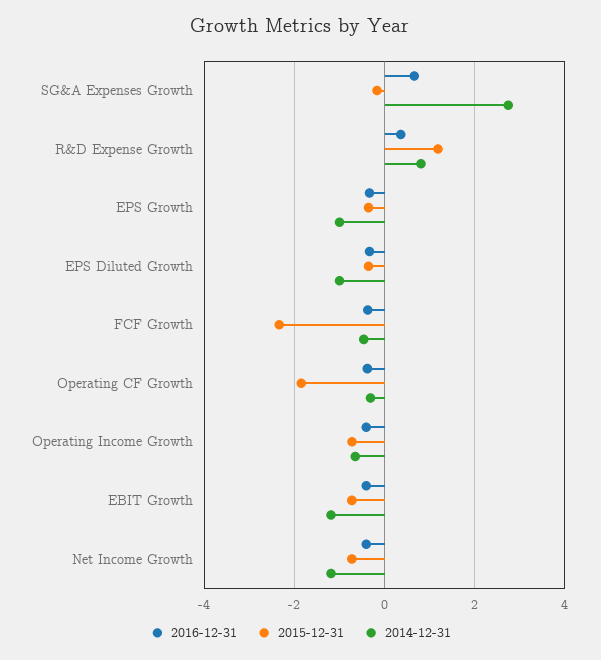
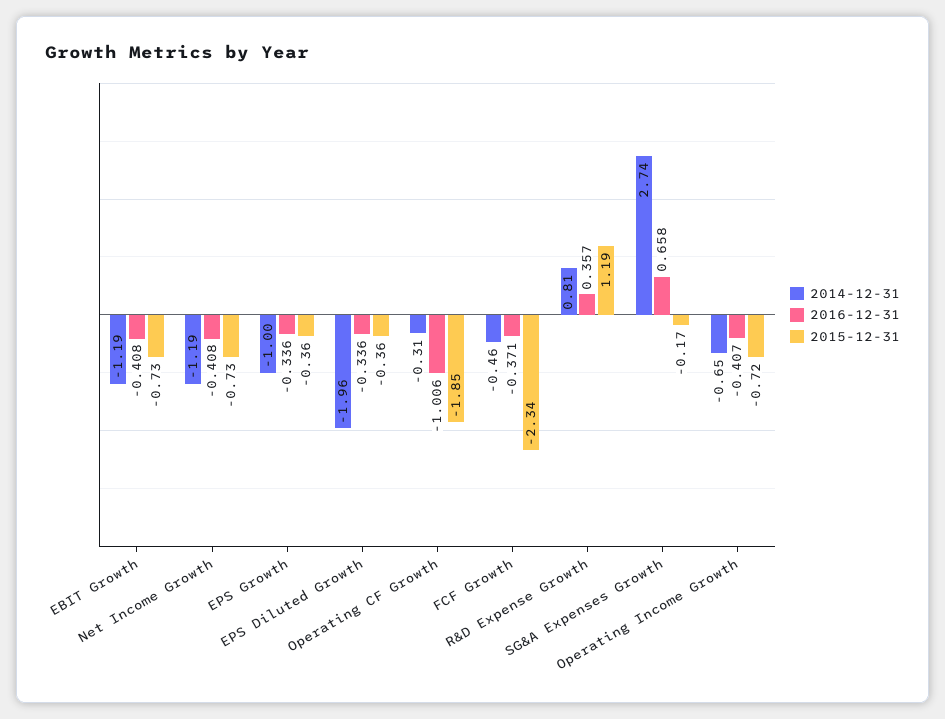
  {
    "2016-12-31": {
      "SG&A Expenses Growth": 0.658,
      "R&D Expense Growth": 0.357,
      "EPS Growth": -0.336,
      "EPS Diluted Growth": -0.336,
      "FCF Growth": -0.371,
-     "Operating CF Growth": -0.4,
+     "Operating CF Growth": -1.006,
      "Operating Income Growth": -0.407,
      "EBIT Growth": -0.408,
      "Net Income Growth": -0.408
    },
    "2015-12-31": {
      "SG&A Expenses Growth": -0.17,
      "R&D Expense Growth": 1.19,
      "EPS Growth": -0.36,
      "EPS Diluted Growth": -0.36,
      "FCF Growth": -2.34,
      "Operating CF Growth": -1.85,
      "Operating Income Growth": -0.72,
      "EBIT Growth": -0.73,
      "Net Income Growth": -0.73
    },
    "2014-12-31": {
      "SG&A Expenses Growth": 2.74,
      "R&D Expense Growth": 0.81,
      "EPS Growth": -1,
-     "EPS Diluted Growth": -1,
+     "EPS Diluted Growth": -1.96,
      "FCF Growth": -0.46,
      "Operating CF Growth": -0.31,
      "Operating Income Growth": -0.65,
      "EBIT Growth": -1.19,
      "Net Income Growth": -1.19
    }
  }

